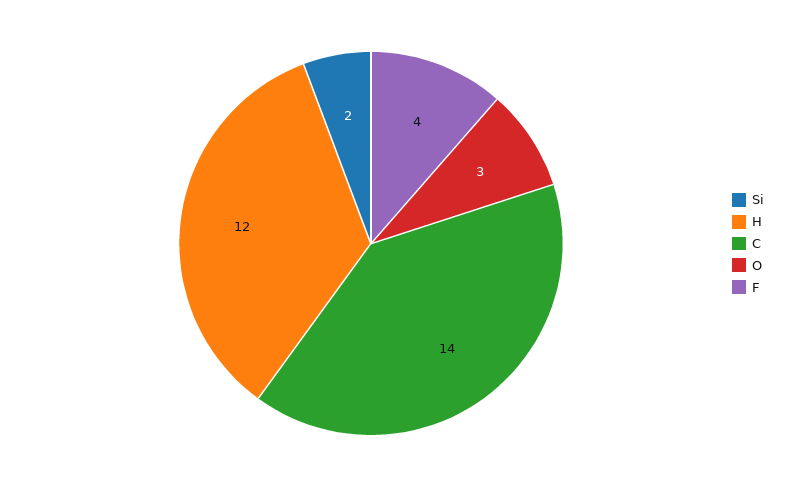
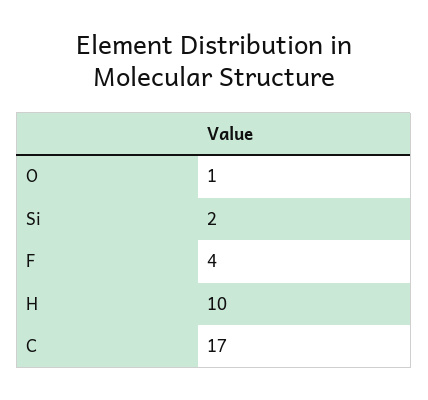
  {
    "Si": 2,
-   "H": 12,
+   "H": 10,
-   "C": 14,
+   "C": 17,
-   "O": 3,
+   "O": 1,
    "F": 4
  }

